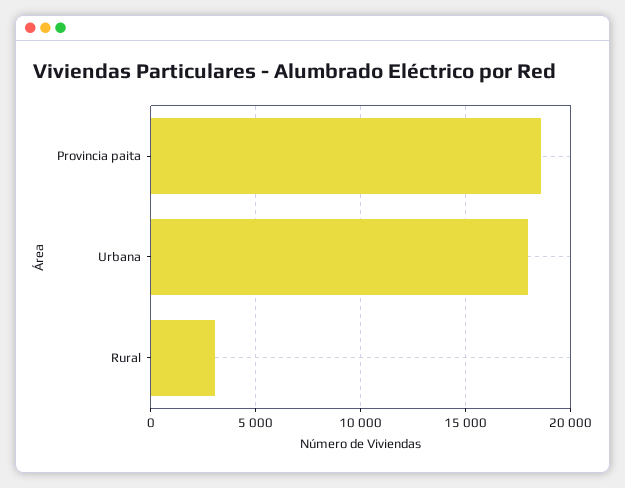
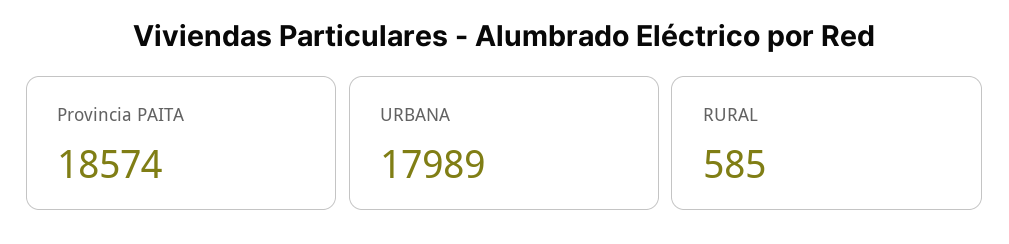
  {
    "Provincia paita": 18574,
    "Urbana": 17989,
-   "Rural": 3000
+   "Rural": 585
  }

